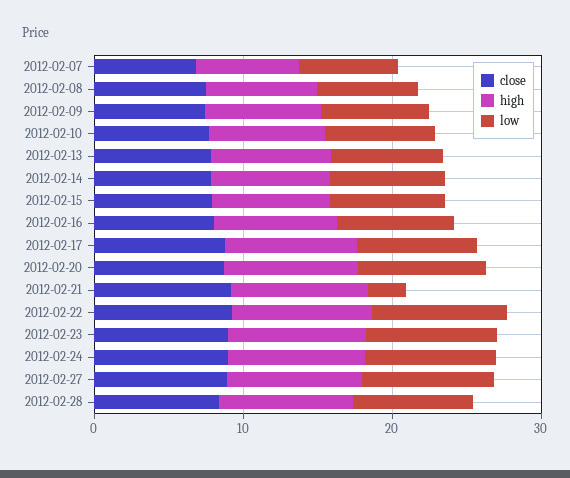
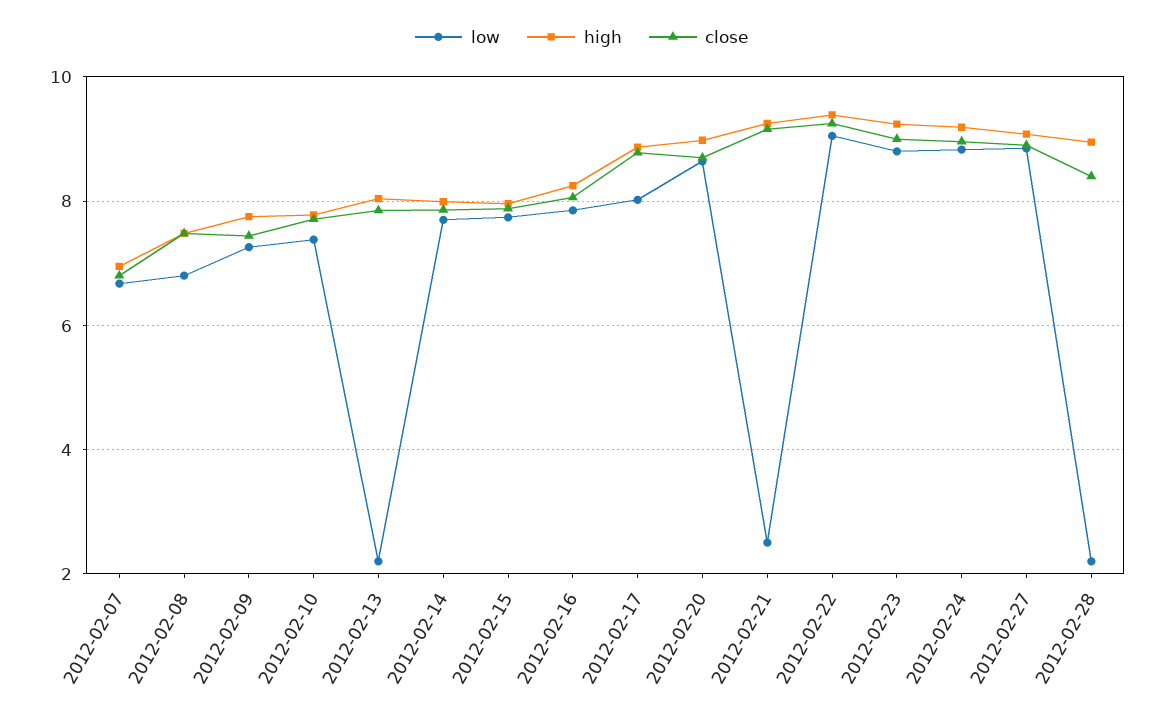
  {
    "close": {
      "2012-02-07": 6.8,
      "2012-02-08": 7.4,
      "2012-02-09": 7.4,
      "2012-02-10": 7.8,
      "2012-02-13": 7.8,
      "2012-02-14": 7.8,
      "2012-02-15": 7.8,
      "2012-02-16": 8,
      "2012-02-17": 8.8,
      "2012-02-20": 8.8,
      "2012-02-21": 9.2,
      "2012-02-22": 9.2,
      "2012-02-23": 9,
      "2012-02-24": 9,
      "2012-02-27": 9,
      "2012-02-28": 8.4
    },
    "high": {
      "2012-02-07": 7,
      "2012-02-08": 7.4,
      "2012-02-09": 7.8,
      "2012-02-10": 7.8,
      "2012-02-13": 8,
      "2012-02-14": 8,
      "2012-02-15": 8,
      "2012-02-16": 8.2,
      "2012-02-17": 8.8,
      "2012-02-20": 9,
      "2012-02-21": 9.2,
      "2012-02-22": 9.4,
      "2012-02-23": 9.2,
      "2012-02-24": 9.2,
      "2012-02-27": 9,
      "2012-02-28": 9
    },
    "low": {
      "2012-02-07": 6.6,
      "2012-02-08": 6.8,
      "2012-02-09": 7.2,
      "2012-02-10": 7.4,
-     "2012-02-13": 8,
+     "2012-02-13": 2.2,
      "2012-02-14": 7.8,
      "2012-02-15": 7.8,
      "2012-02-16": 7.8,
      "2012-02-17": 8,
      "2012-02-20": 8.6,
      "2012-02-21": 2.6,
      "2012-02-22": 9,
      "2012-02-23": 8.8,
      "2012-02-24": 8.8,
      "2012-02-27": 8.8,
-     "2012-02-28": 8
+     "2012-02-28": 2.2
    }
  }

